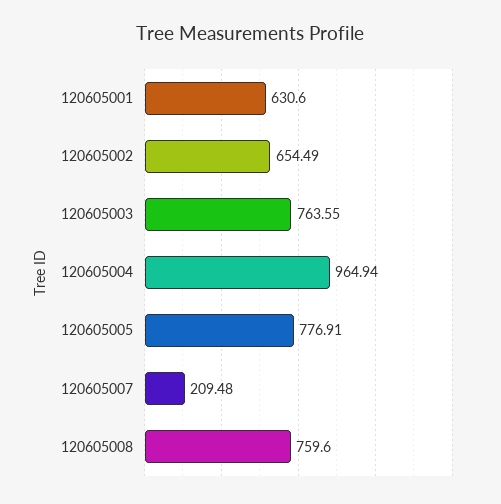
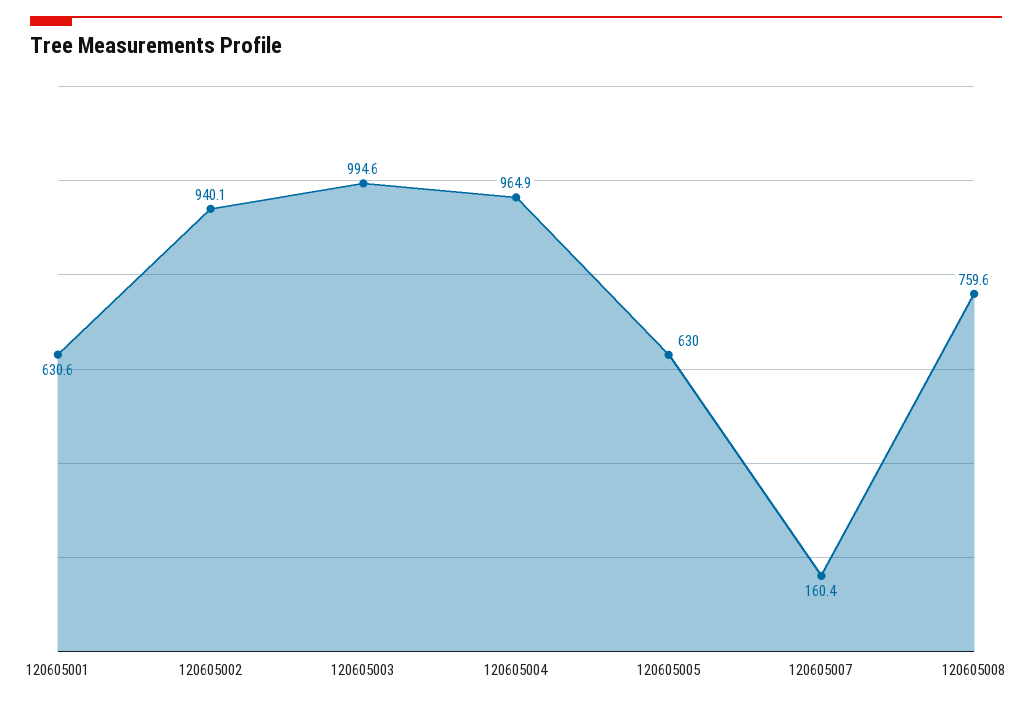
  {
    "120605001": 630.6,
-   "120605002": 654.49,
+   "120605002": 940.1,
-   "120605003": 763.55,
+   "120605003": 994.6,
    "120605004": 964.94,
-   "120605005": 776.91,
+   "120605005": 630,
-   "120605007": 209.48,
+   "120605007": 160.4,
    "120605008": 759.6
  }

